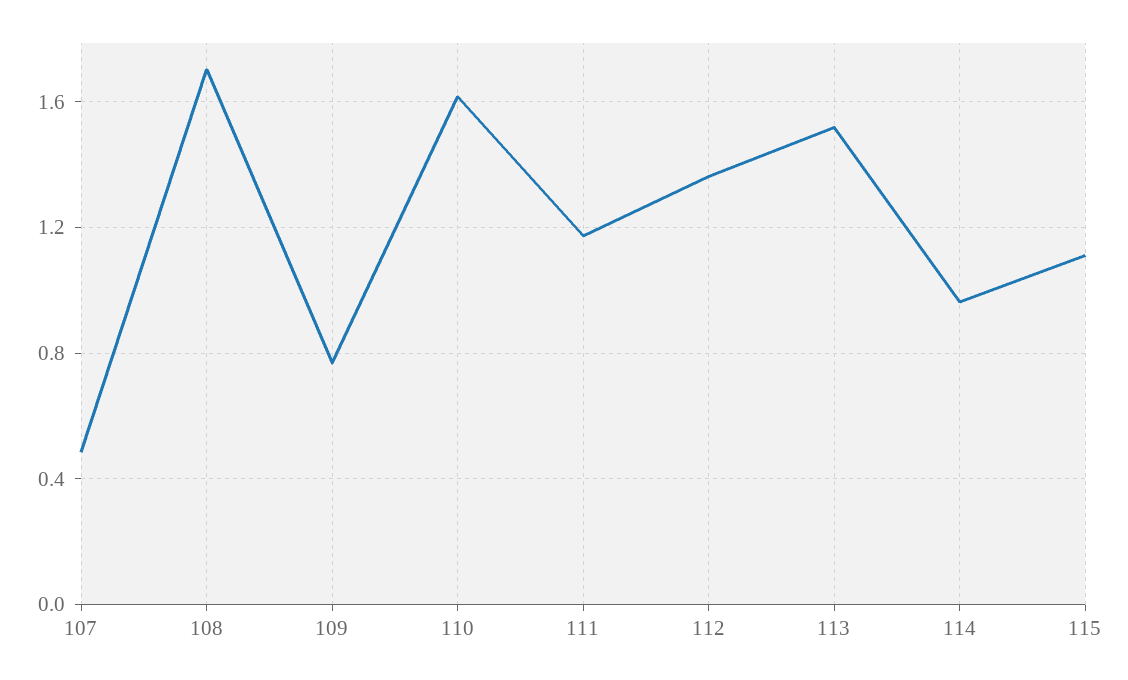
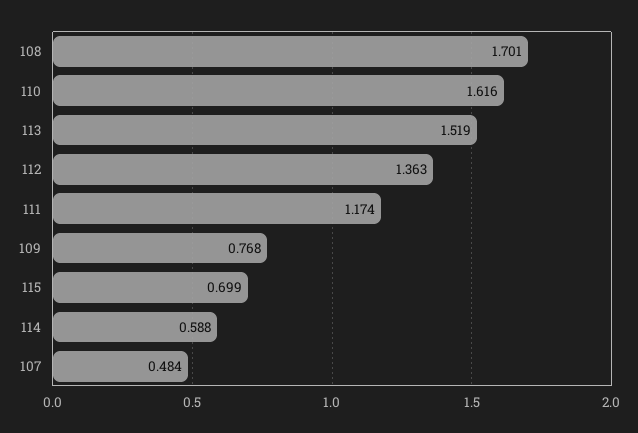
  {
    "107": 0.484,
    "108": 1.701,
    "109": 0.768,
    "110": 1.616,
    "111": 1.174,
    "112": 1.363,
    "113": 1.519,
-   "114": 0.95,
+   "114": 0.588,
-   "115": 1.1
+   "115": 0.699
  }

